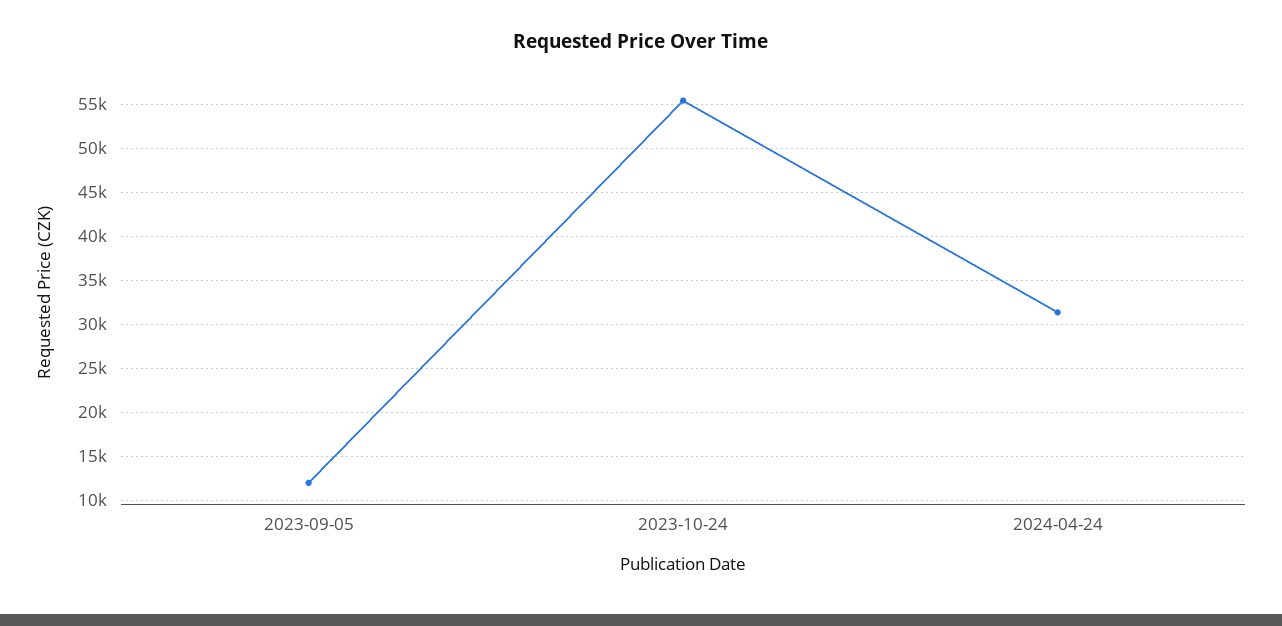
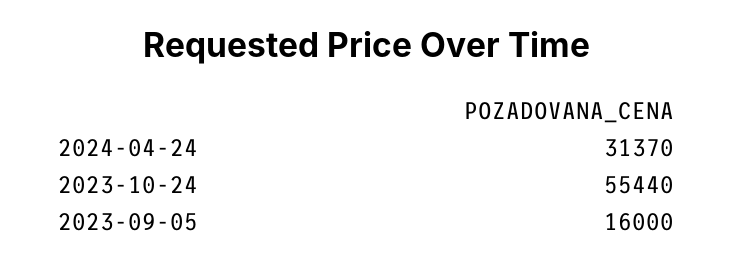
  {
-   "2023-09-05": 12000,
+   "2023-09-05": 16000,
    "2023-10-24": 55440,
    "2024-04-24": 31370
  }

